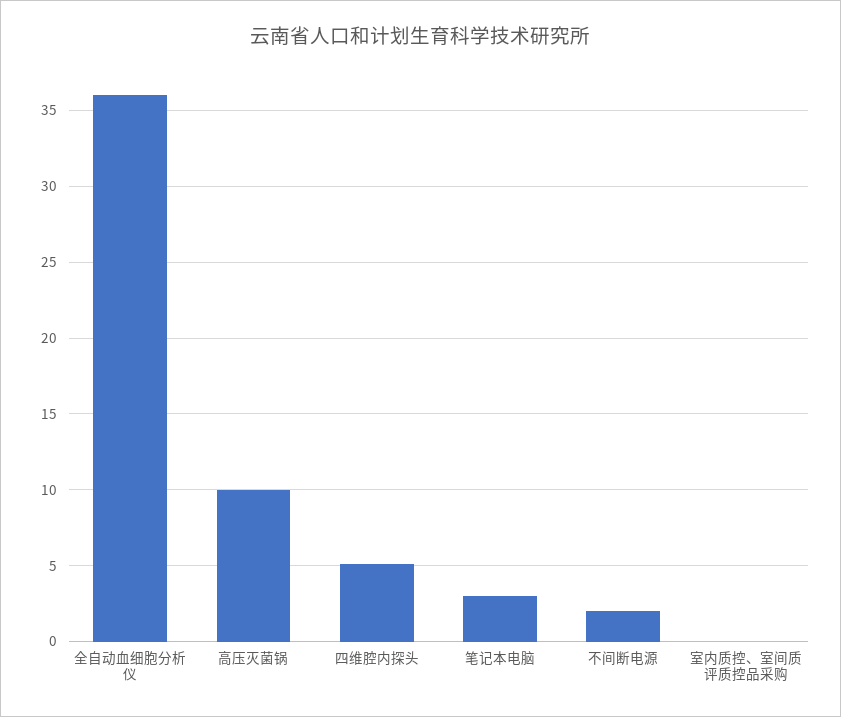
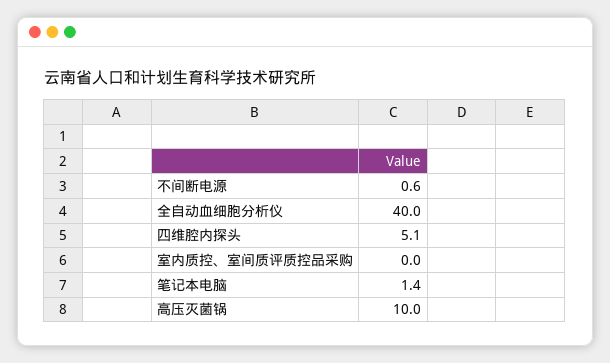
  {
-   "全自动血细胞分析仪": 36,
+   "全自动血细胞分析仪": 40,
    "高压灭菌锅": 10,
    "四维腔内探头": 5.1,
-   "笔记本电脑": 3,
+   "笔记本电脑": 1.4,
-   "不间断电源": 2,
+   "不间断电源": 0.6,
    "室内质控、室间质评质控品采购": 0
  }

